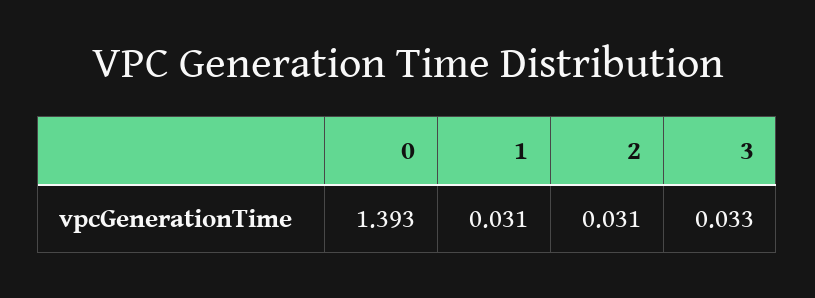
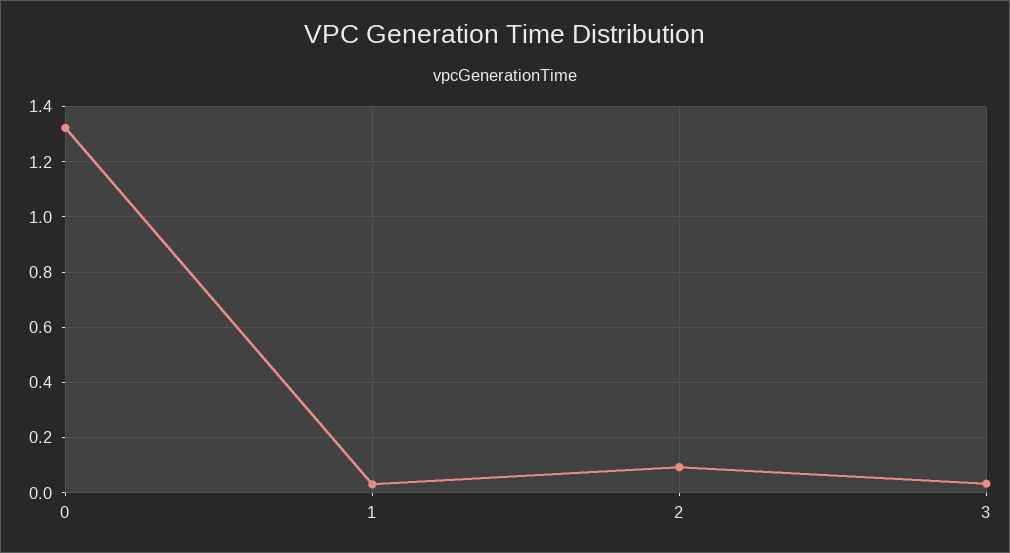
  {
-   "0": 1.393,
+   "0": 1.325,
    "1": 0.031,
-   "2": 0.031,
+   "2": 0.1,
    "3": 0.033
  }

